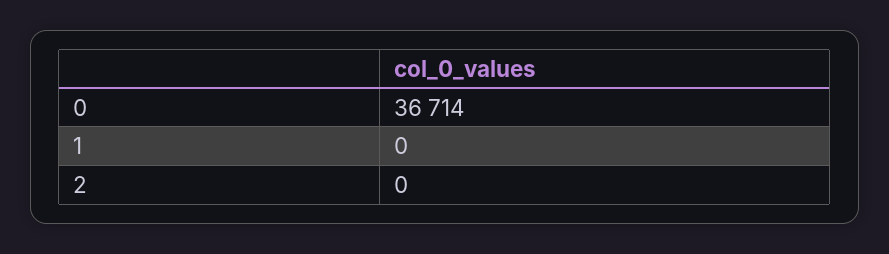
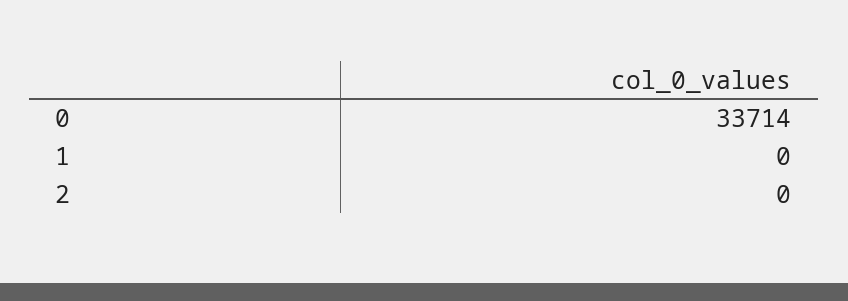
  {
-   "0": 36714,
+   "0": 33714,
    "1": 0,
    "2": 0
  }

